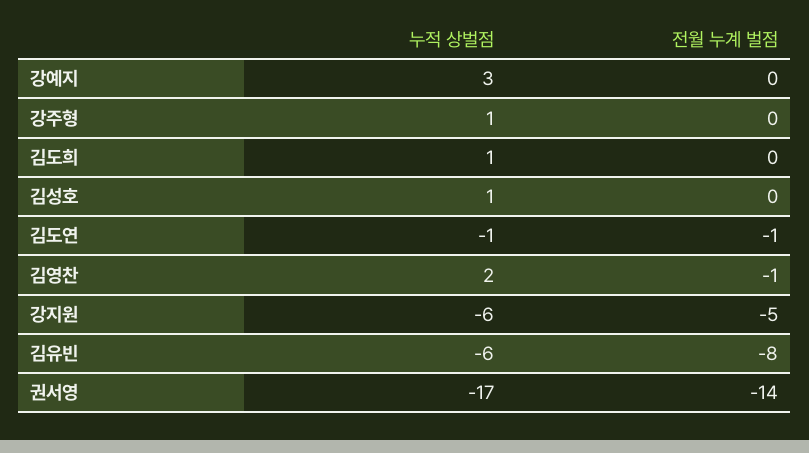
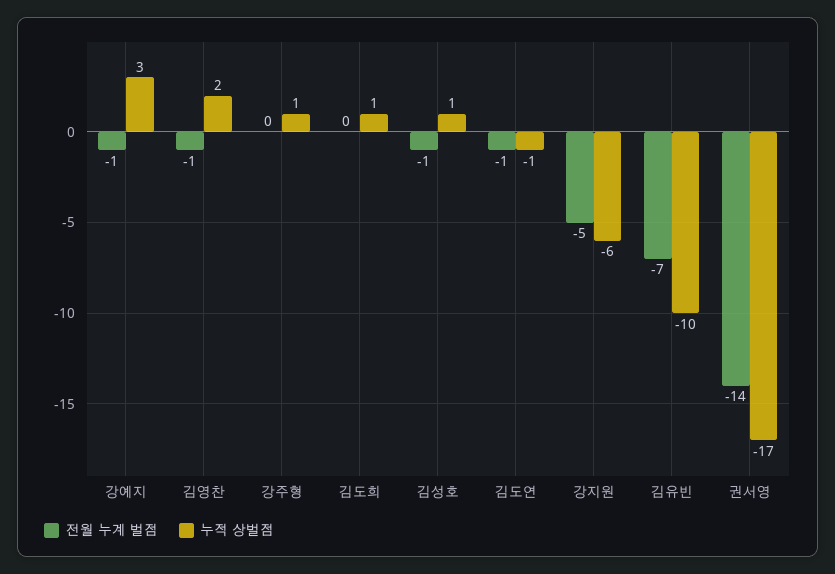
  {
    "누적 상벌점": {
      "강예지": 3,
      "강주형": 1,
      "김도희": 1,
      "김성호": 1,
      "김도연": -1,
      "김영찬": 2,
      "강지원": -6,
-     "김유빈": -6,
+     "김유빈": -10,
      "권서영": -17
    },
    "전월 누계 벌점": {
-     "강예지": 0,
+     "강예지": -1,
      "강주형": 0,
      "김도희": 0,
-     "김성호": 0,
+     "김성호": -1,
      "김도연": -1,
      "김영찬": -1,
      "강지원": -5,
-     "김유빈": -8,
+     "김유빈": -7,
      "권서영": -14
    }
  }

